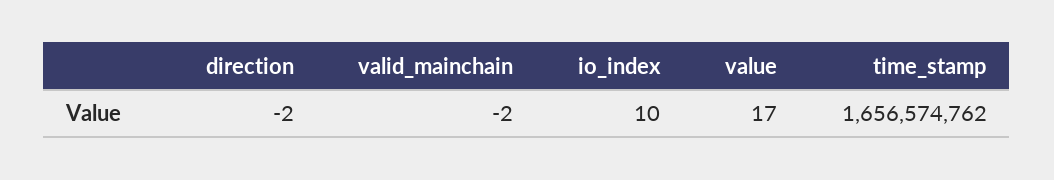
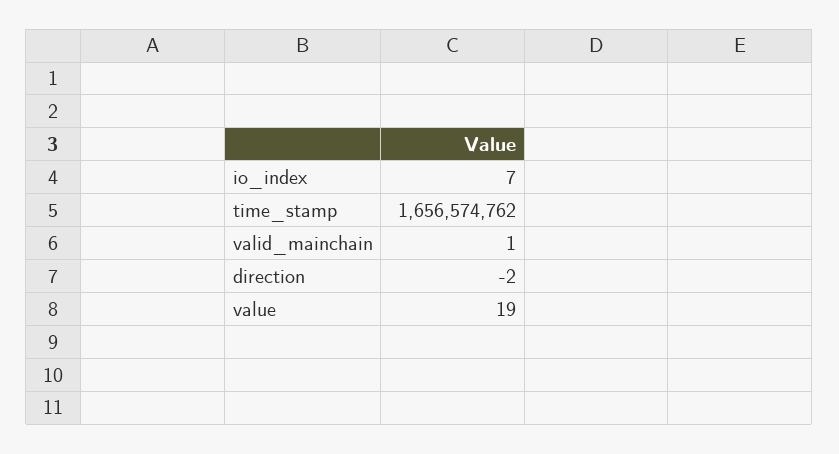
  {
    "direction": -2,
-   "valid_mainchain": -2,
+   "valid_mainchain": 1,
-   "io_index": 10,
+   "io_index": 7,
-   "value": 17,
+   "value": 19,
    "time_stamp": 1656574762
  }

